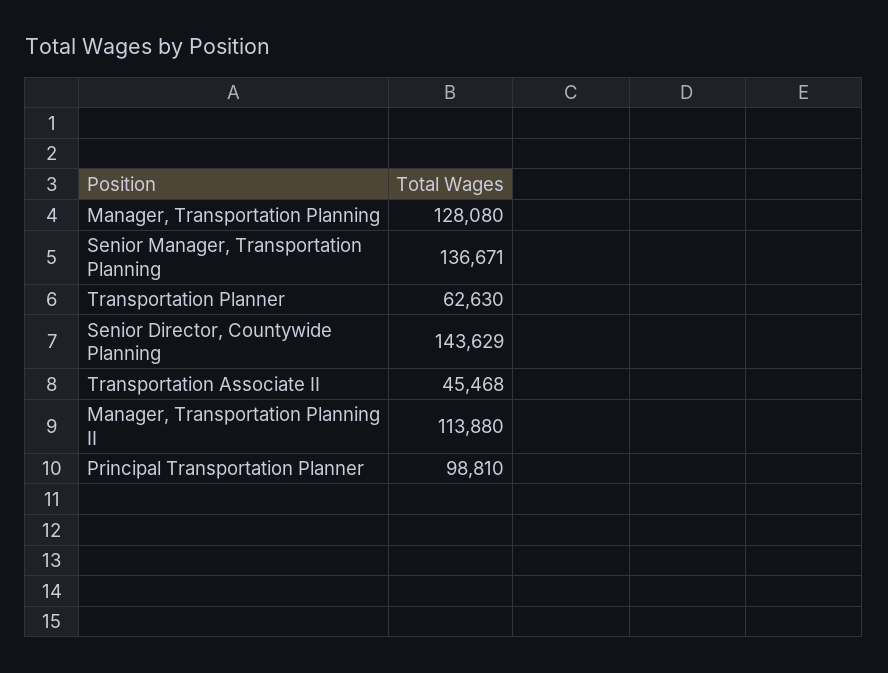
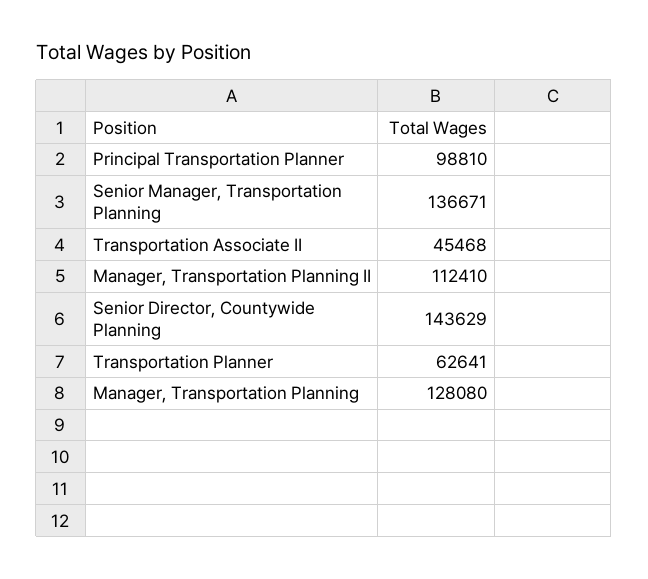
  {
    "Manager, Transportation Planning": 128080,
    "Senior Manager, Transportation Planning": 136671,
-   "Transportation Planner": 62630,
+   "Transportation Planner": 62641,
    "Senior Director, Countywide Planning": 143629,
    "Transportation Associate II": 45468,
-   "Manager, Transportation Planning II": 113880,
+   "Manager, Transportation Planning II": 112410,
    "Principal Transportation Planner": 98810
  }

